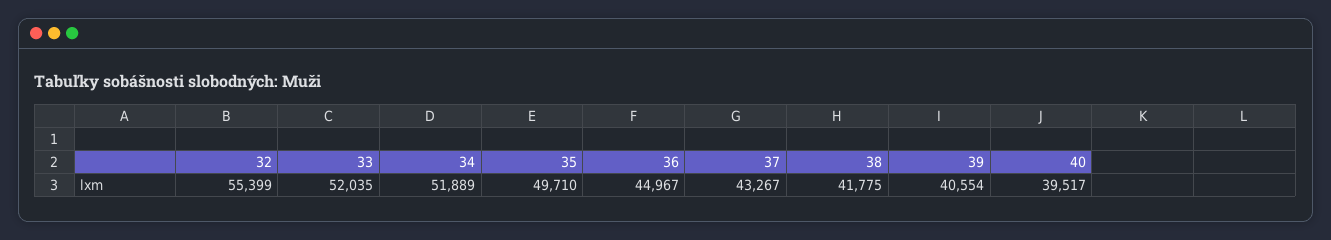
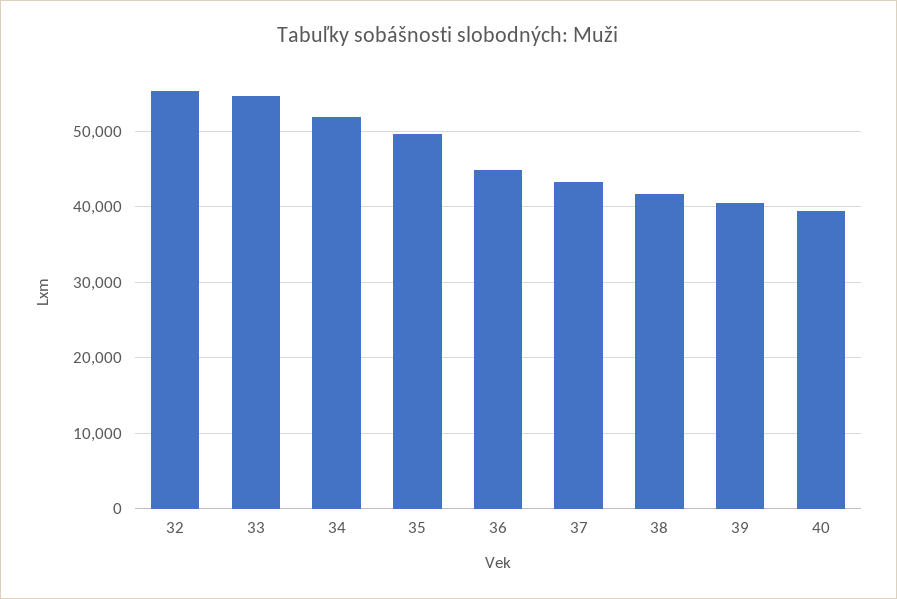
  {
    "32": 55399,
-   "33": 52035,
+   "33": 55000,
    "34": 51889,
    "35": 49710,
    "36": 44967,
    "37": 43267,
    "38": 41775,
    "39": 40554,
    "40": 39517
  }

